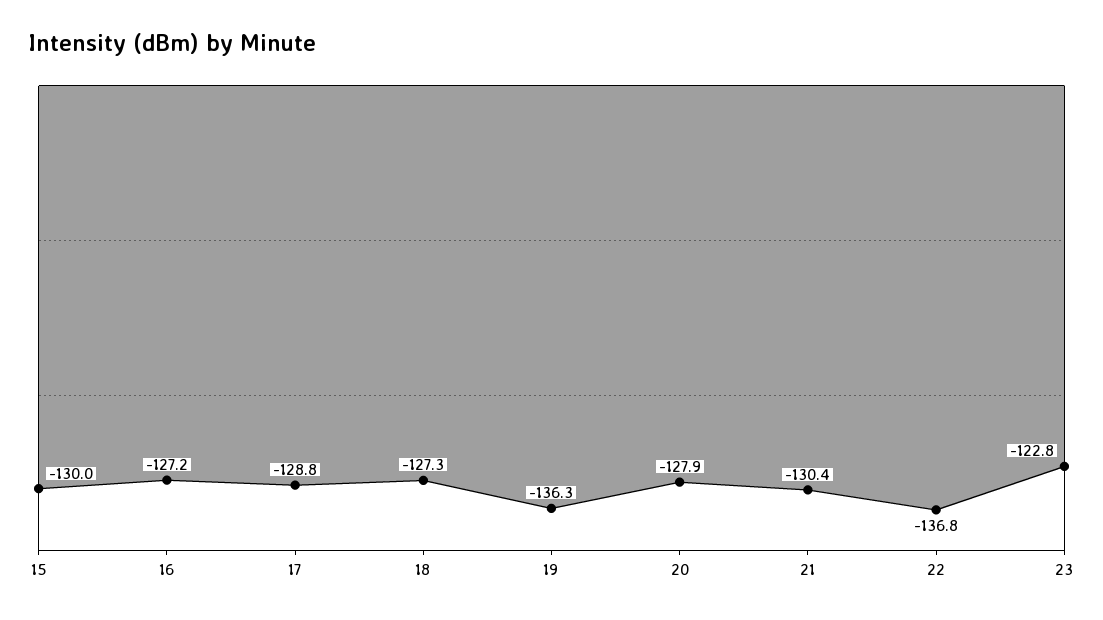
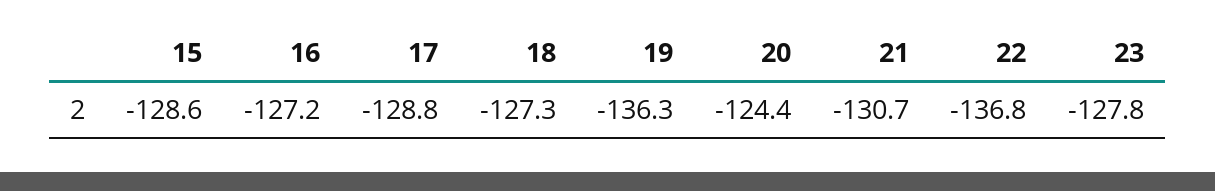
  {
-   "15": -130,
+   "15": -128.6,
    "16": -127.2,
    "17": -128.8,
    "18": -127.3,
    "19": -136.3,
-   "20": -127.9,
+   "20": -124.4,
-   "21": -130.4,
+   "21": -130.7,
    "22": -136.8,
-   "23": -122.8
+   "23": -127.8
  }

